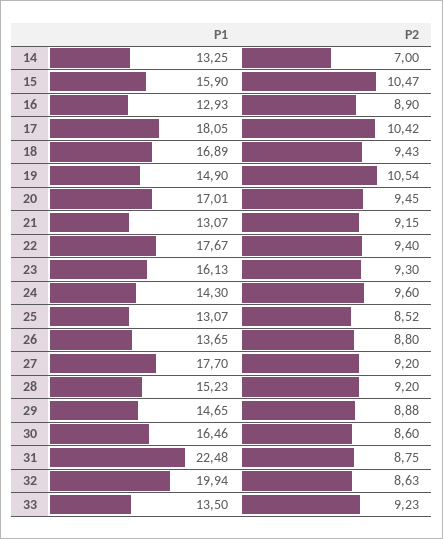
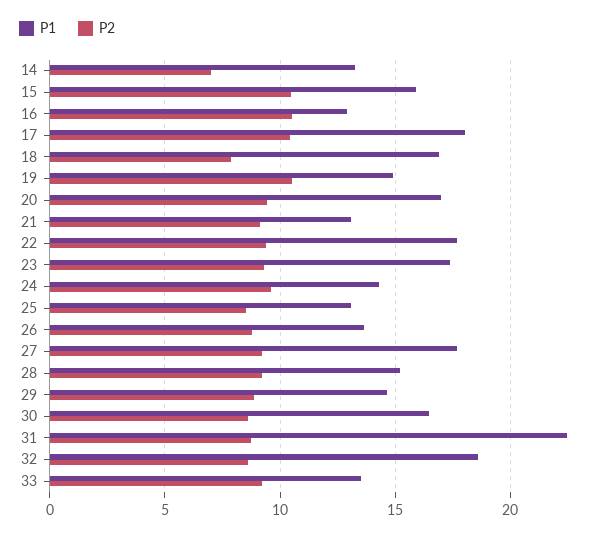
  {
    "P1": {
      "14": 13.25,
      "15": 15.9,
      "16": 12.93,
      "17": 18.05,
      "18": 16.89,
      "19": 14.9,
      "20": 17.01,
      "21": 13.07,
      "22": 17.67,
-     "23": 16.13,
+     "23": 17.5,
      "24": 14.3,
      "25": 13.07,
      "26": 13.65,
      "27": 17.7,
      "28": 15.23,
      "29": 14.65,
      "30": 16.46,
      "31": 22.48,
-     "32": 19.94,
+     "32": 18.5,
      "33": 13.5
    },
    "P2": {
      "14": 7,
      "15": 10.47,
-     "16": 8.9,
+     "16": 10.5,
      "17": 10.42,
-     "18": 9.43,
+     "18": 8,
      "19": 10.54,
      "20": 9.45,
      "21": 9.15,
      "22": 9.4,
      "23": 9.3,
      "24": 9.6,
      "25": 8.52,
      "26": 8.8,
      "27": 9.2,
      "28": 9.2,
      "29": 8.88,
      "30": 8.6,
      "31": 8.75,
      "32": 8.63,
      "33": 9.23
    }
  }

